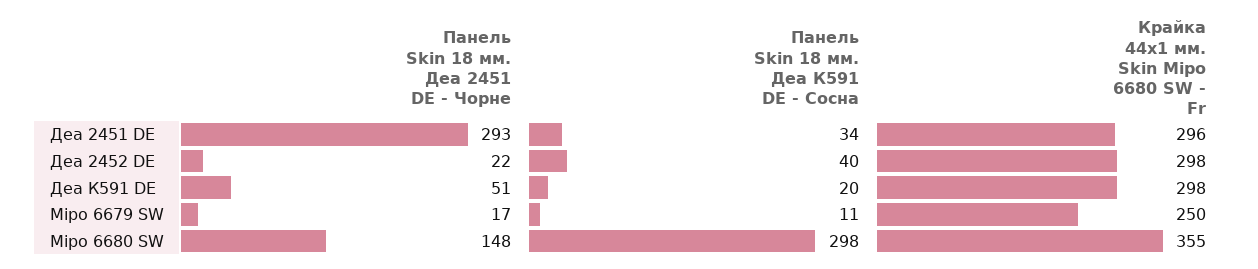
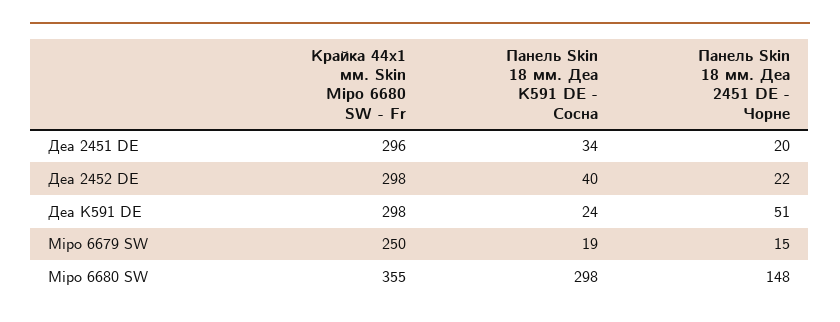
  {
    "Панель Skin 18 мм. Деа 2451 DE - Чорне": {
-     "Деа 2451 DE": 293,
+     "Деа 2451 DE": 20,
      "Деа 2452 DE": 22,
      "Деа К591 DE": 51,
-     "Міро 6679 SW": 17,
+     "Міро 6679 SW": 15,
      "Міро 6680 SW": 148
    },
    "Панель Skin 18 мм. Деа К591 DE - Сосна": {
      "Деа 2451 DE": 34,
      "Деа 2452 DE": 40,
-     "Деа К591 DE": 20,
+     "Деа К591 DE": 24,
-     "Міро 6679 SW": 11,
+     "Міро 6679 SW": 19,
      "Міро 6680 SW": 298
    },
    "Крайка 44x1 мм. Skin Міро 6680 SW - Fr": {
      "Деа 2451 DE": 296,
      "Деа 2452 DE": 298,
      "Деа К591 DE": 298,
      "Міро 6679 SW": 250,
      "Міро 6680 SW": 355
    }
  }

